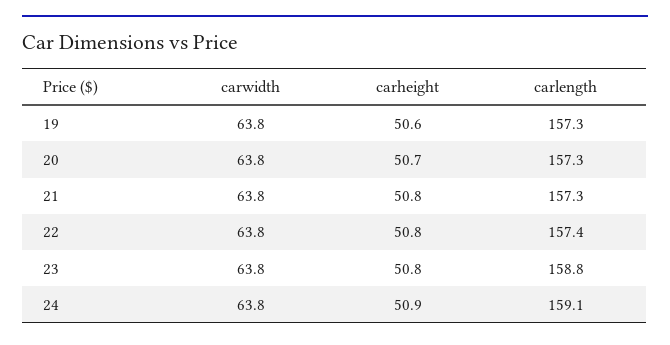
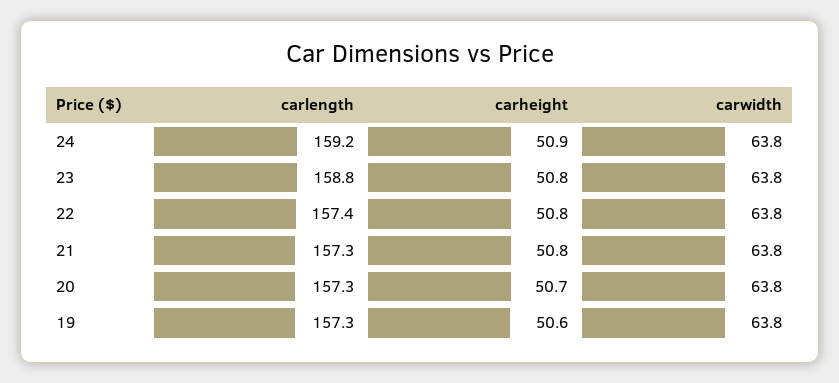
  {
    "carwidth": {
      "19": 63.8,
      "20": 63.8,
      "21": 63.8,
      "22": 63.8,
      "23": 63.8,
      "24": 63.8
    },
    "carheight": {
      "19": 50.6,
      "20": 50.7,
      "21": 50.8,
      "22": 50.8,
      "23": 50.8,
      "24": 50.9
    },
    "carlength": {
      "19": 157.3,
      "20": 157.3,
      "21": 157.3,
      "22": 157.4,
      "23": 158.8,
-     "24": 159.1
+     "24": 159.2
    }
  }

